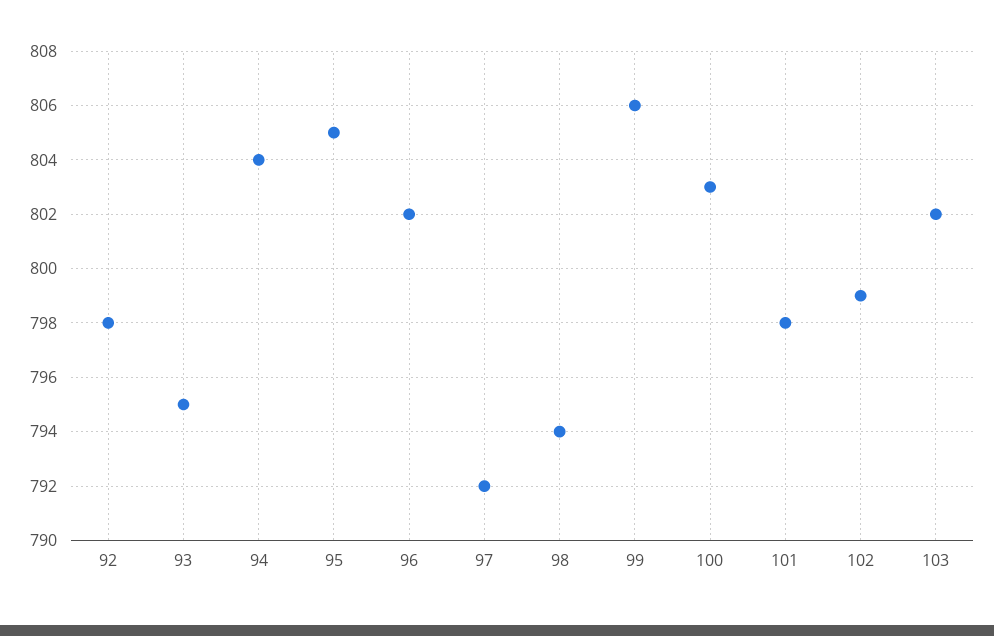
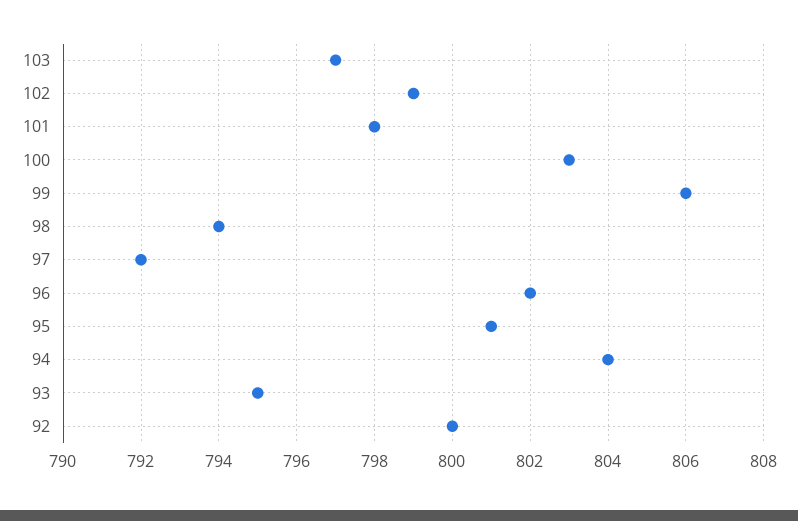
  {
-   "92": 798,
+   "92": 800,
    "93": 795,
    "94": 804,
-   "95": 805,
+   "95": 801,
    "96": 802,
    "97": 792,
    "98": 794,
    "99": 806,
    "100": 803,
    "101": 798,
    "102": 799,
-   "103": 802
+   "103": 797
  }

